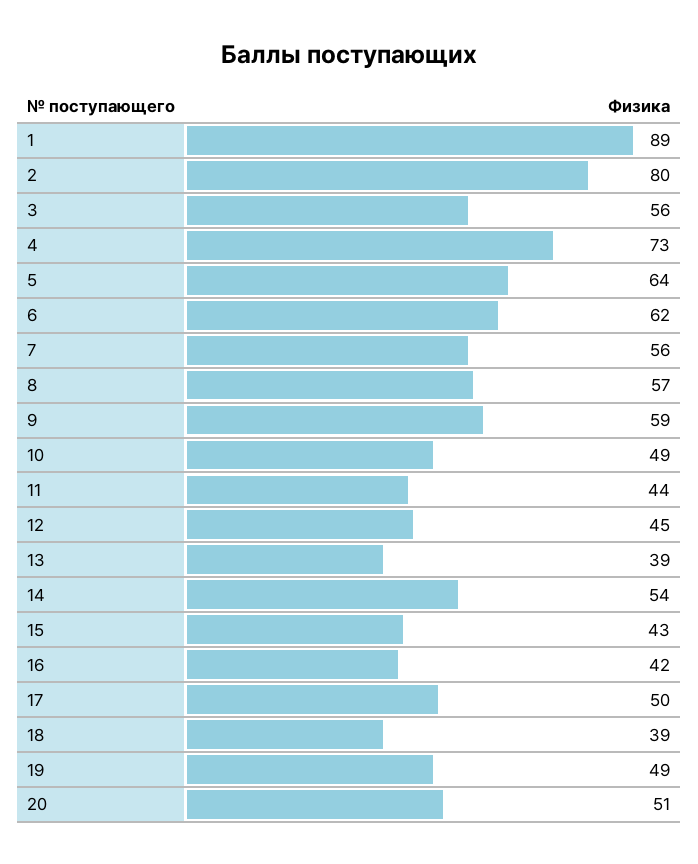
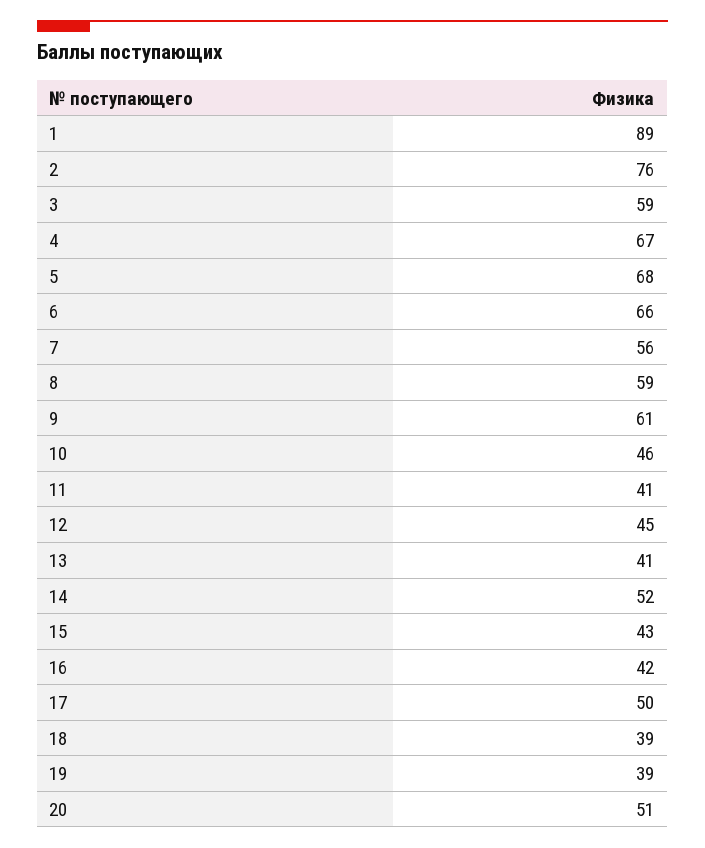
  {
    "1": 89,
-   "2": 80,
+   "2": 76,
-   "3": 56,
+   "3": 59,
-   "4": 73,
+   "4": 67,
-   "5": 64,
+   "5": 68,
-   "6": 62,
+   "6": 66,
    "7": 56,
-   "8": 57,
+   "8": 59,
-   "9": 59,
+   "9": 61,
-   "10": 49,
+   "10": 46,
-   "11": 44,
+   "11": 41,
    "12": 45,
-   "13": 39,
+   "13": 41,
-   "14": 54,
+   "14": 52,
    "15": 43,
    "16": 42,
    "17": 50,
    "18": 39,
-   "19": 49,
+   "19": 39,
    "20": 51
  }

